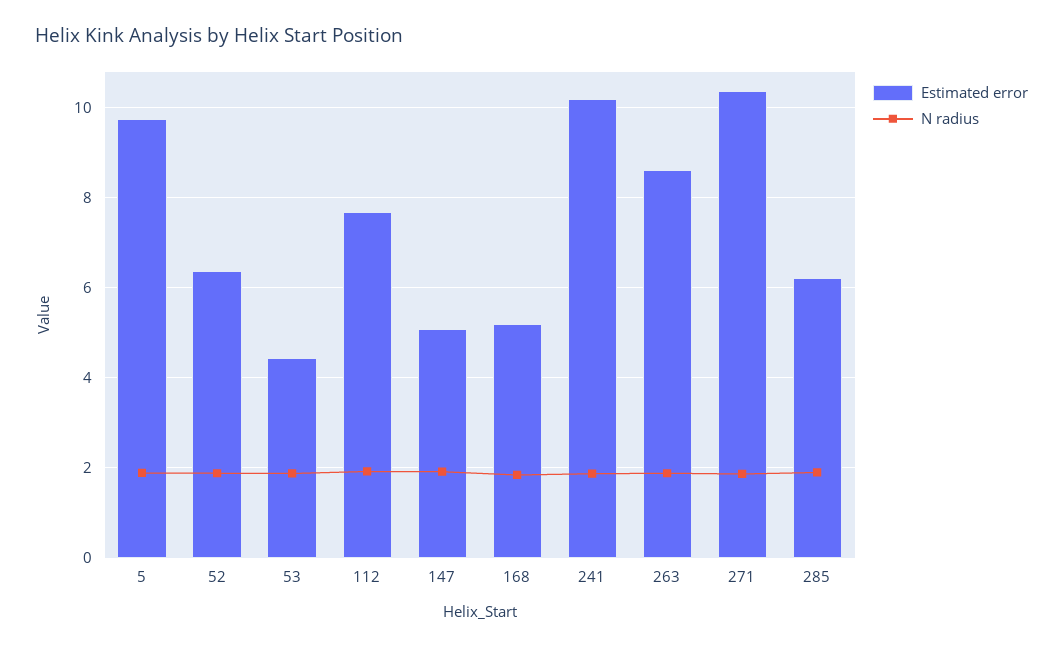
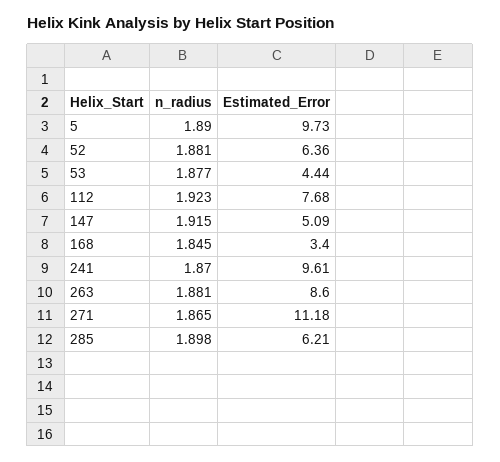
  {
    "Estimated error": {
      "5": 9.73,
      "52": 6.36,
      "53": 4.44,
      "112": 7.68,
      "147": 5.09,
-     "168": 5.2,
+     "168": 3.4,
-     "241": 10.2,
+     "241": 9.61,
      "263": 8.6,
-     "271": 10.4,
+     "271": 11.18,
      "285": 6.21
    },
    "N radius": {
      "5": 1.89,
      "52": 1.881,
      "53": 1.877,
      "112": 1.923,
      "147": 1.915,
      "168": 1.845,
      "241": 1.87,
      "263": 1.881,
      "271": 1.865,
      "285": 1.898
    }
  }

